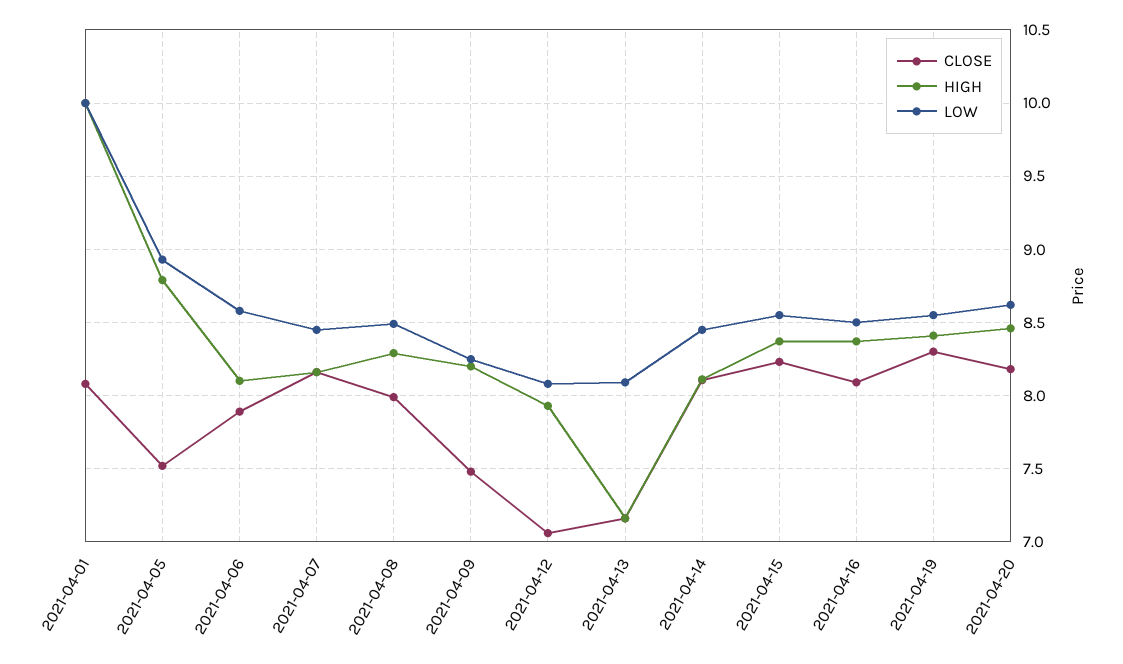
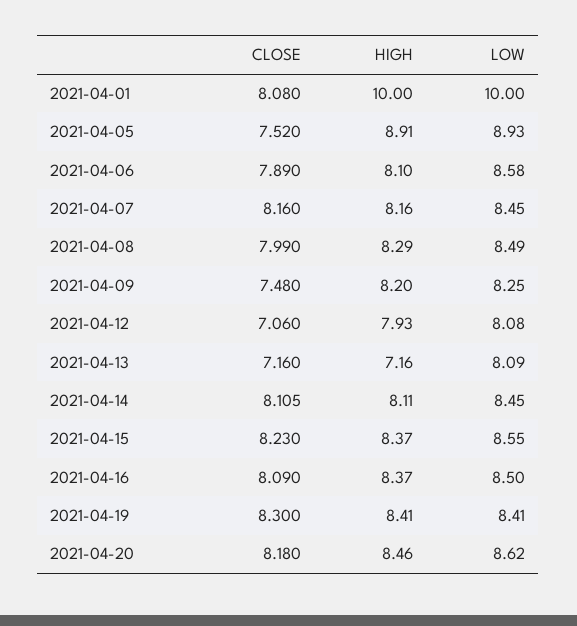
  {
    "CLOSE": {
      "2021-04-01": 8.08,
      "2021-04-05": 7.52,
      "2021-04-06": 7.89,
      "2021-04-07": 8.16,
      "2021-04-08": 7.99,
      "2021-04-09": 7.48,
      "2021-04-12": 7.06,
      "2021-04-13": 7.16,
      "2021-04-14": 8.105,
      "2021-04-15": 8.23,
      "2021-04-16": 8.09,
      "2021-04-19": 8.3,
      "2021-04-20": 8.18
    },
    "HIGH": {
      "2021-04-01": 10,
-     "2021-04-05": 8.8,
+     "2021-04-05": 8.91,
      "2021-04-06": 8.1,
      "2021-04-07": 8.16,
      "2021-04-08": 8.29,
      "2021-04-09": 8.2,
      "2021-04-12": 7.93,
      "2021-04-13": 7.16,
      "2021-04-14": 8.11,
      "2021-04-15": 8.37,
      "2021-04-16": 8.37,
      "2021-04-19": 8.41,
      "2021-04-20": 8.46
    },
    "LOW": {
      "2021-04-01": 10,
      "2021-04-05": 8.93,
      "2021-04-06": 8.58,
      "2021-04-07": 8.45,
      "2021-04-08": 8.49,
      "2021-04-09": 8.25,
      "2021-04-12": 8.08,
      "2021-04-13": 8.09,
      "2021-04-14": 8.45,
      "2021-04-15": 8.55,
      "2021-04-16": 8.5,
-     "2021-04-19": 8.55,
+     "2021-04-19": 8.41,
      "2021-04-20": 8.62
    }
  }

